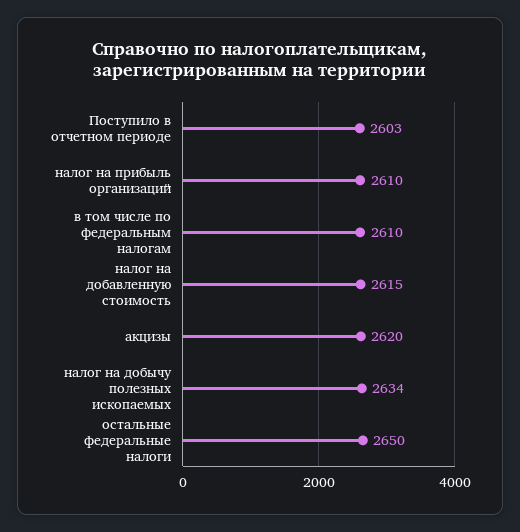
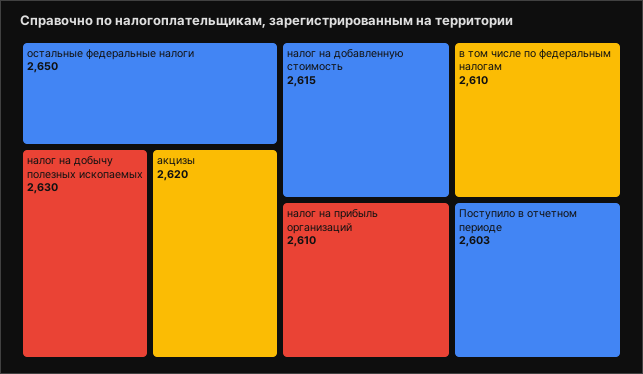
  {
    "Поступило в отчетном периоде": 2603,
    "налог на прибыль организаций": 2610,
    "в том числе по федеральным налогам": 2610,
    "налог на добавленную стоимость": 2615,
    "акцизы": 2620,
-   "налог на добычу полезных ископаемых": 2634,
+   "налог на добычу полезных ископаемых": 2630,
    "остальные федеральные налоги": 2650
  }

